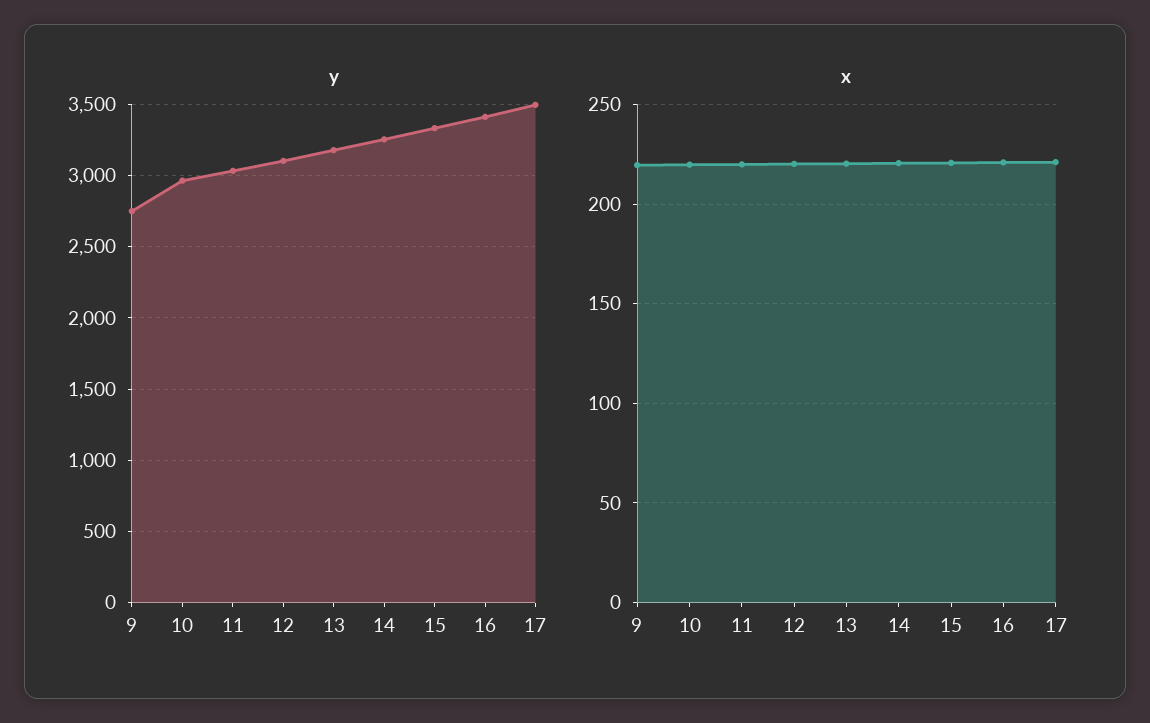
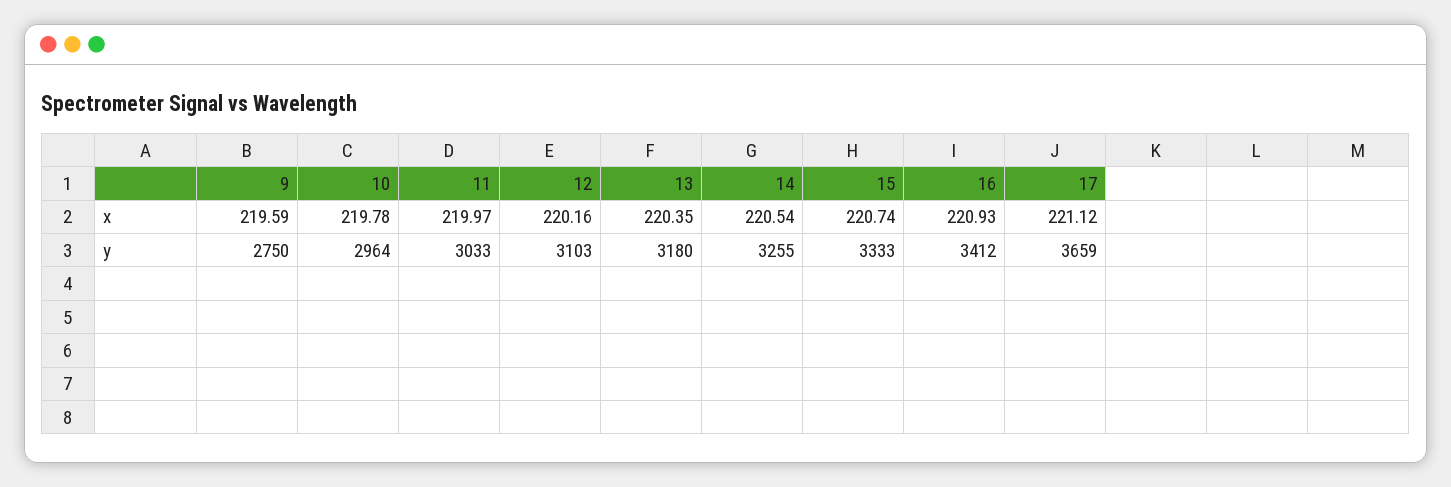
  {
    "y": {
      "9": 2750,
      "10": 2964,
      "11": 3033,
      "12": 3103,
      "13": 3180,
      "14": 3255,
      "15": 3333,
      "16": 3412,
-     "17": 3500
+     "17": 3659
    },
    "x": {
      "9": 219.59,
      "10": 219.78,
      "11": 219.97,
      "12": 220.16,
      "13": 220.35,
      "14": 220.54,
      "15": 220.74,
      "16": 220.93,
      "17": 221.12
    }
  }

